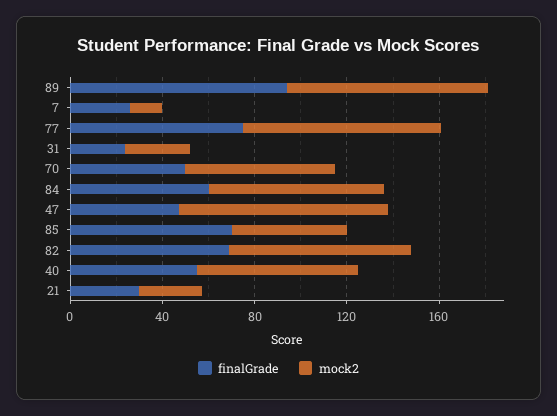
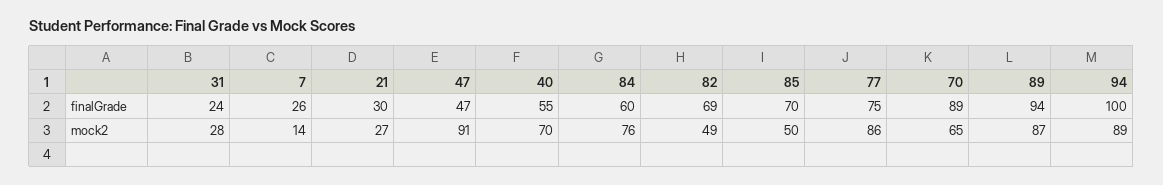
  {
    "finalGrade": {
      "89": 94,
      "7": 26,
      "77": 75,
      "31": 24,
-     "70": 50,
+     "70": 89,
      "84": 60,
      "47": 47,
      "85": 70,
      "82": 69,
      "40": 55,
-     "21": 30
+     "21": 30,
+     "94": 100
    },
    "mock2": {
      "89": 87,
      "7": 14,
      "77": 86,
      "31": 28,
      "70": 65,
      "84": 76,
      "47": 91,
      "85": 50,
-     "82": 80,
+     "82": 49,
      "40": 70,
-     "21": 27
+     "21": 27,
+     "94": 89
    }
  }

